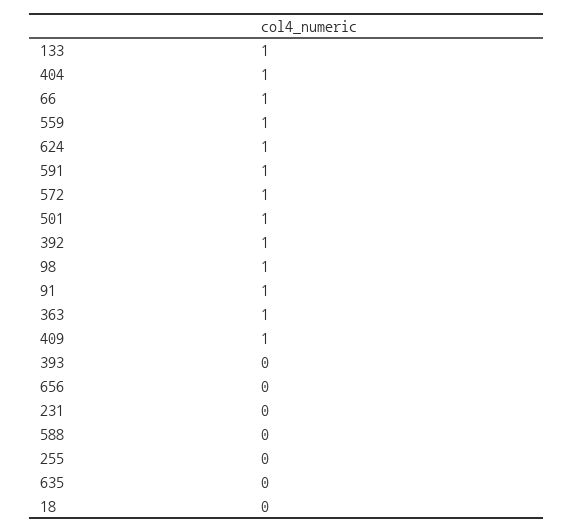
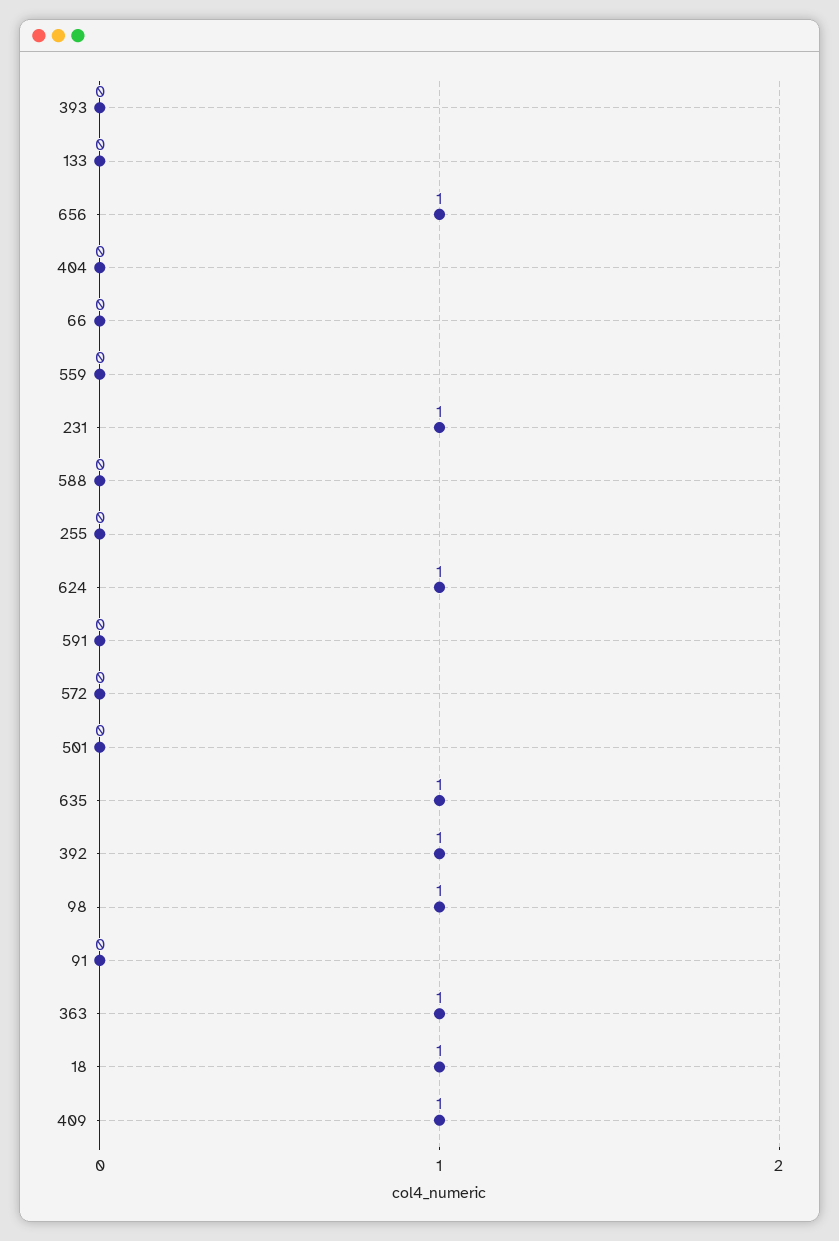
  {
-   "133": 1,
+   "133": 0,
-   "404": 1,
+   "404": 0,
-   "66": 1,
+   "66": 0,
-   "559": 1,
+   "559": 0,
    "624": 1,
-   "591": 1,
+   "591": 0,
-   "572": 1,
+   "572": 0,
-   "501": 1,
+   "501": 0,
    "392": 1,
    "98": 1,
-   "91": 1,
+   "91": 0,
    "363": 1,
    "409": 1,
    "393": 0,
-   "656": 0,
+   "656": 1,
-   "231": 0,
+   "231": 1,
    "588": 0,
    "255": 0,
-   "635": 0,
+   "635": 1,
-   "18": 0
+   "18": 1
  }

